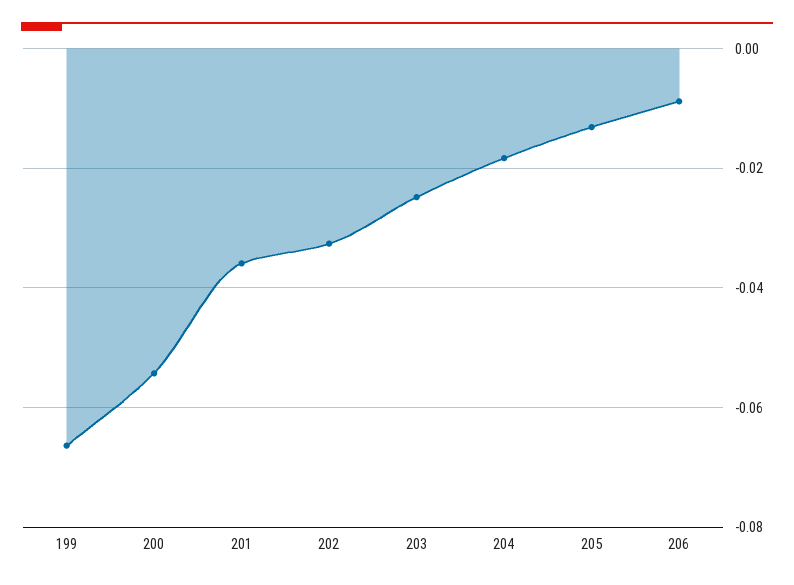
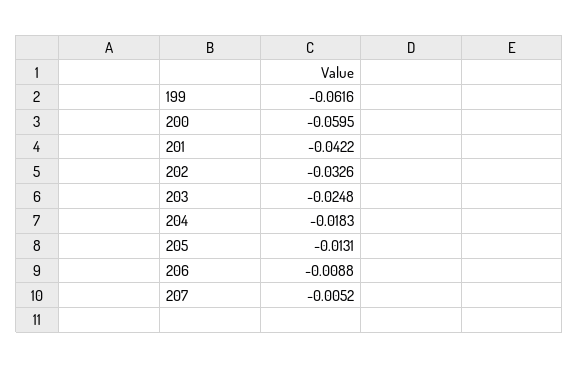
  {
-   "199": -0.066,
+   "199": -0.0616,
-   "200": -0.054,
+   "200": -0.0595,
-   "201": -0.036,
+   "201": -0.0422,
    "202": -0.0326,
    "203": -0.0248,
    "204": -0.0183,
    "205": -0.0131,
-   "206": -0.0088
+   "206": -0.0088,
+   "207": -0.0052
  }

